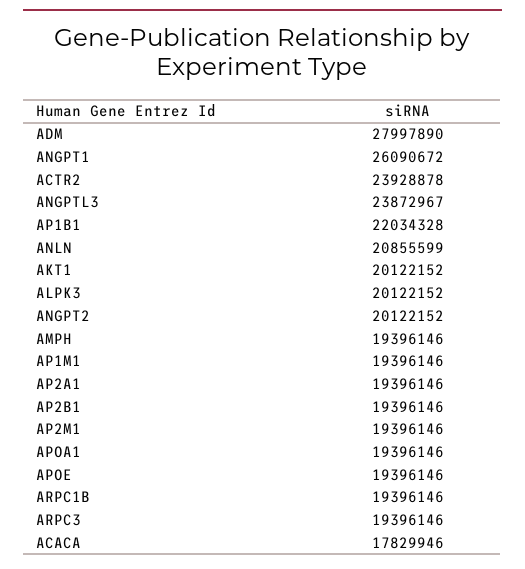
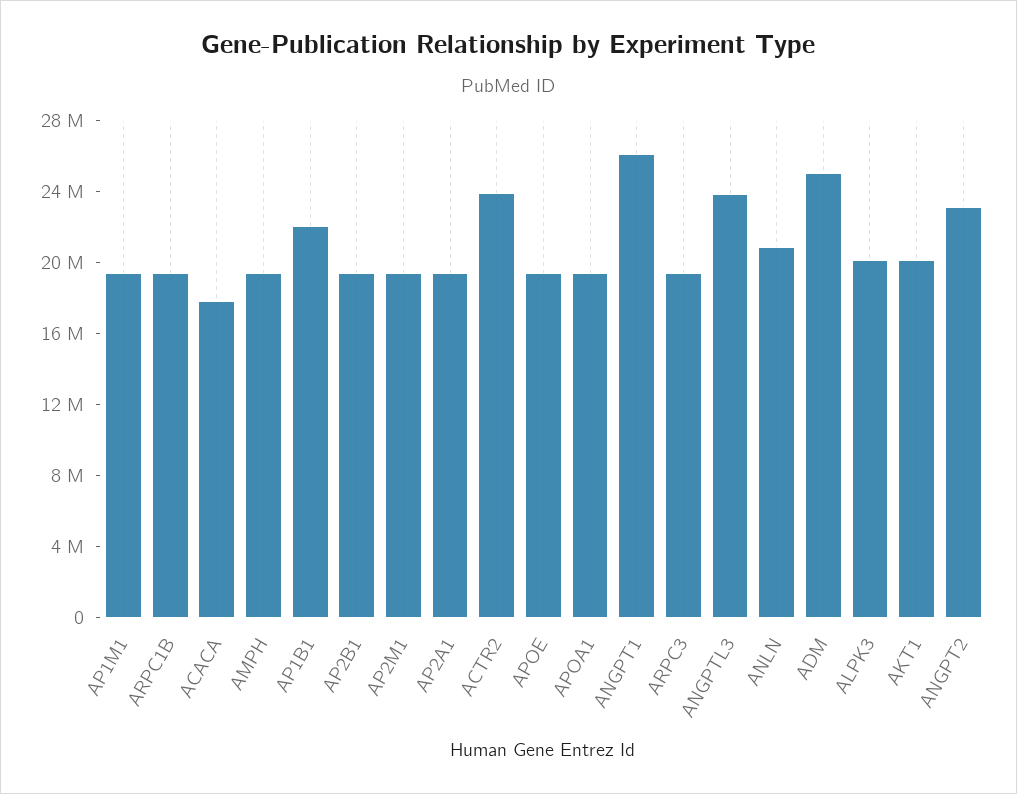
  {
-   "ADM": 27997890,
+   "ADM": 25000000,
    "ANGPT1": 26090672,
    "ACTR2": 23928878,
    "ANGPTL3": 23872967,
    "AP1B1": 22034328,
    "ANLN": 20855599,
    "AKT1": 20122152,
    "ALPK3": 20122152,
-   "ANGPT2": 20122152,
+   "ANGPT2": 23000000,
    "AMPH": 19396146,
    "AP1M1": 19396146,
    "AP2A1": 19396146,
    "AP2B1": 19396146,
    "AP2M1": 19396146,
    "APOA1": 19396146,
    "APOE": 19396146,
    "ARPC1B": 19396146,
    "ARPC3": 19396146,
    "ACACA": 17829946
  }

